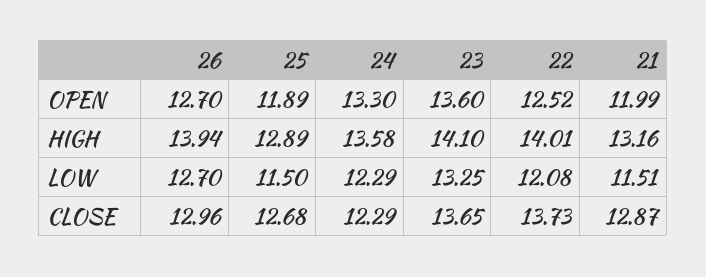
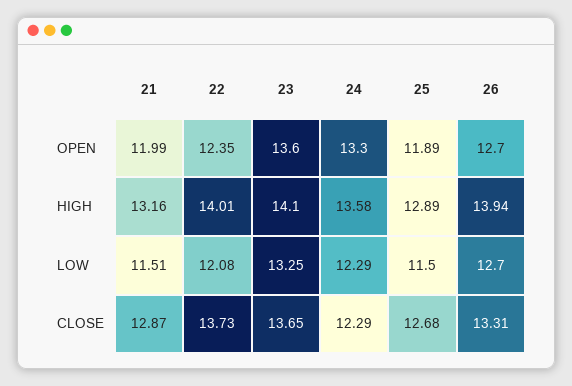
  {
    "26": {
      "OPEN": 12.7,
      "HIGH": 13.94,
      "LOW": 12.7,
-     "CLOSE": 12.96
+     "CLOSE": 13.31
    },
    "25": {
      "OPEN": 11.89,
      "HIGH": 12.89,
      "LOW": 11.5,
      "CLOSE": 12.68
    },
    "24": {
      "OPEN": 13.3,
      "HIGH": 13.58,
      "LOW": 12.29,
      "CLOSE": 12.29
    },
    "23": {
      "OPEN": 13.6,
      "HIGH": 14.1,
      "LOW": 13.25,
      "CLOSE": 13.65
    },
    "22": {
-     "OPEN": 12.52,
+     "OPEN": 12.35,
      "HIGH": 14.01,
      "LOW": 12.08,
      "CLOSE": 13.73
    },
    "21": {
      "OPEN": 11.99,
      "HIGH": 13.16,
      "LOW": 11.51,
      "CLOSE": 12.87
    }
  }

